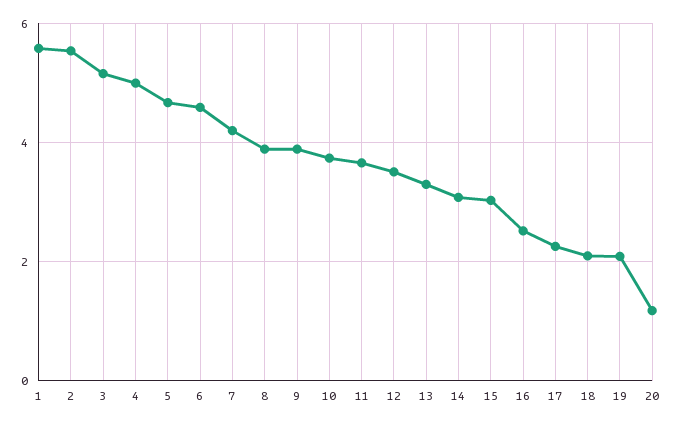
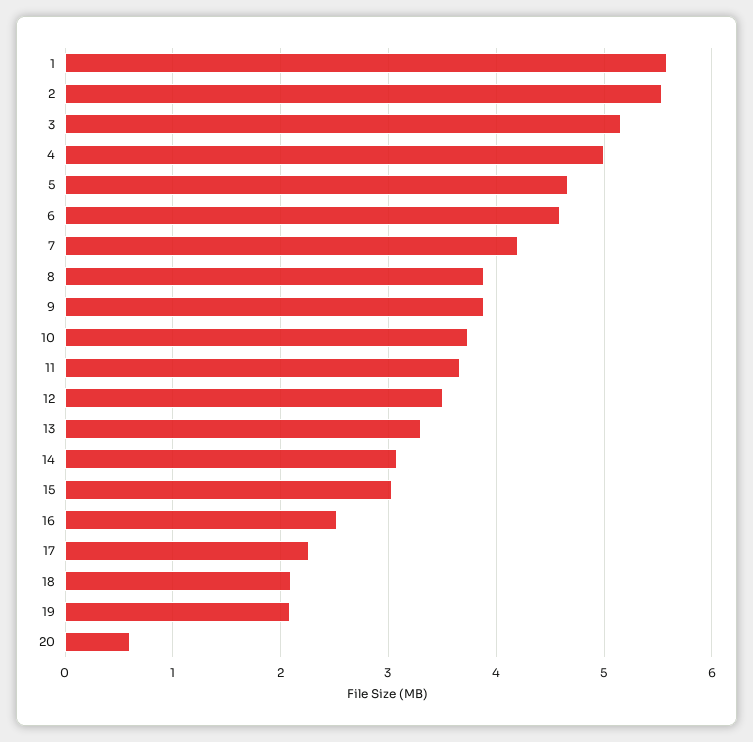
  {
    "1": 5.6,
    "2": 5.5,
    "3": 5.2,
    "4": 5,
    "5": 4.7,
    "6": 4.6,
    "7": 4.2,
    "8": 3.9,
    "9": 3.9,
    "10": 3.7,
    "11": 3.7,
    "12": 3.5,
    "13": 3.3,
    "14": 3.1,
    "15": 3,
    "16": 2.5,
    "17": 2.3,
    "18": 2.1,
    "19": 2.1,
-   "20": 1.2
+   "20": 0.6
  }

